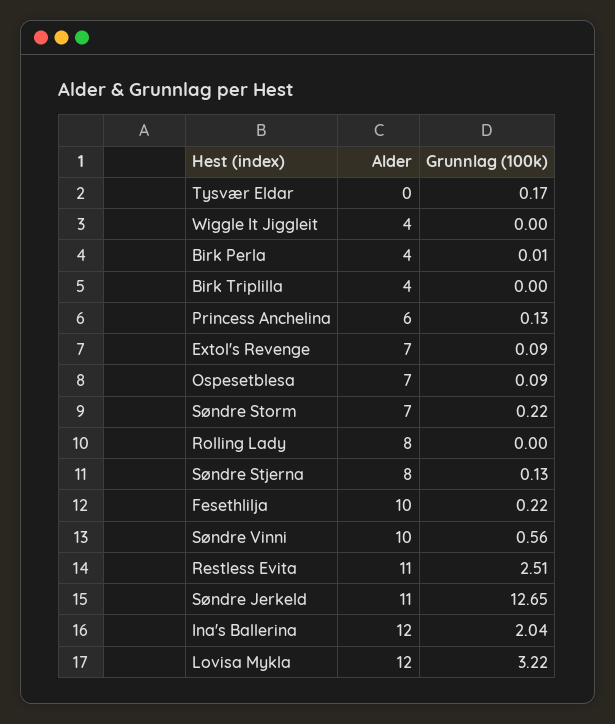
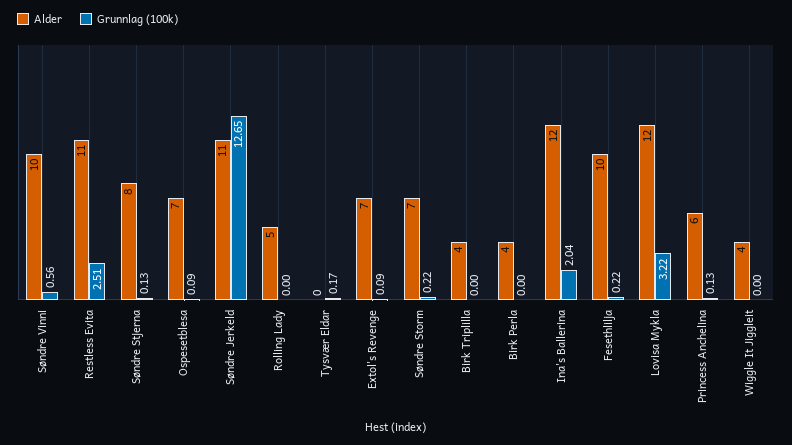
  {
    "Alder": {
      "Tysvær Eldar": 0,
      "Wiggle It Jiggleit": 4,
      "Birk Perla": 4,
      "Birk Triplilla": 4,
      "Princess Anchelina": 6,
      "Extol's Revenge": 7,
      "Ospesetblesa": 7,
      "Søndre Storm": 7,
-     "Rolling Lady": 8,
+     "Rolling Lady": 5,
      "Søndre Stjerna": 8,
      "Fesethlilja": 10,
      "Søndre Vinni": 10,
      "Restless Evita": 11,
      "Søndre Jerkeld": 11,
      "Ina's Ballerina": 12,
      "Lovisa Mykla": 12
    },
    "Grunnlag (100k)": {
      "Tysvær Eldar": 0.17,
      "Wiggle It Jiggleit": 0,
-     "Birk Perla": 0.01,
+     "Birk Perla": 0,
      "Birk Triplilla": 0,
      "Princess Anchelina": 0.13,
      "Extol's Revenge": 0.09,
      "Ospesetblesa": 0.09,
      "Søndre Storm": 0.22,
      "Rolling Lady": 0,
      "Søndre Stjerna": 0.13,
      "Fesethlilja": 0.22,
      "Søndre Vinni": 0.56,
      "Restless Evita": 2.51,
      "Søndre Jerkeld": 12.65,
      "Ina's Ballerina": 2.04,
      "Lovisa Mykla": 3.22
    }
  }

